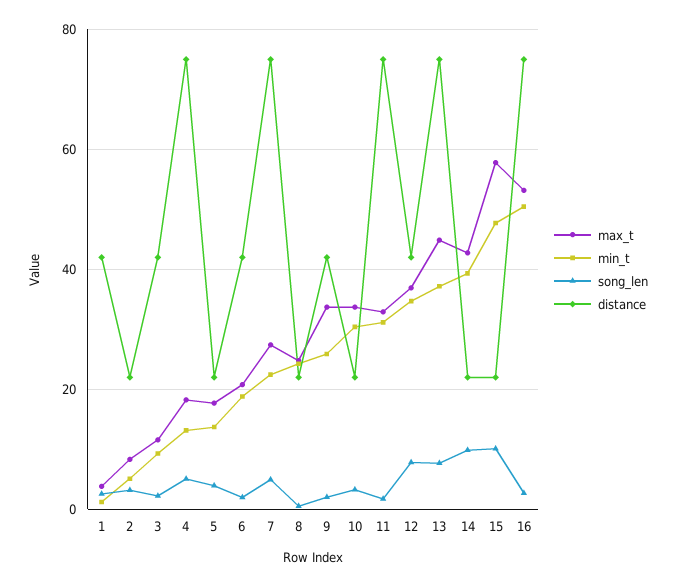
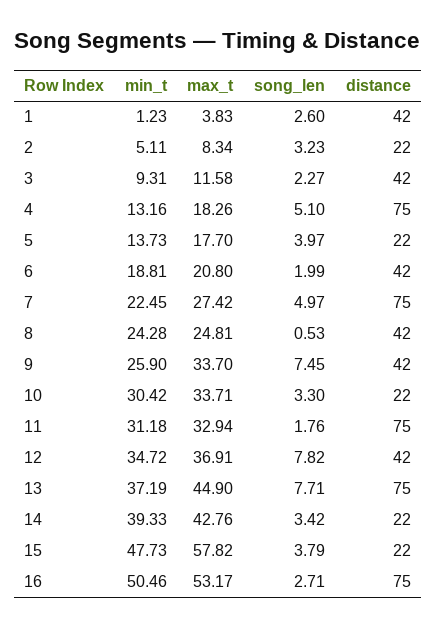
  {
    "max_t": {
      "1": 3.83,
      "2": 8.34,
      "3": 11.58,
      "4": 18.26,
      "5": 17.7,
      "6": 20.8,
      "7": 27.42,
      "8": 24.81,
      "9": 33.7,
      "10": 33.71,
      "11": 32.94,
      "12": 36.91,
      "13": 44.9,
      "14": 42.76,
      "15": 57.82,
      "16": 53.17
    },
    "min_t": {
      "1": 1.23,
      "2": 5.11,
      "3": 9.31,
      "4": 13.16,
      "5": 13.73,
      "6": 18.81,
      "7": 22.45,
      "8": 24.28,
      "9": 25.9,
      "10": 30.42,
      "11": 31.18,
      "12": 34.72,
      "13": 37.19,
      "14": 39.33,
      "15": 47.73,
      "16": 50.46
    },
    "song_len": {
      "1": 2.6,
      "2": 3.23,
      "3": 2.27,
      "4": 5.1,
      "5": 3.97,
      "6": 1.99,
      "7": 4.97,
      "8": 0.53,
-     "9": 2,
+     "9": 7.45,
      "10": 3.3,
      "11": 1.76,
      "12": 7.82,
      "13": 7.71,
-     "14": 10,
+     "14": 3.42,
-     "15": 10,
+     "15": 3.79,
      "16": 2.71
    },
    "distance": {
      "1": 42,
      "2": 22,
      "3": 42,
      "4": 75,
      "5": 22,
      "6": 42,
      "7": 75,
-     "8": 22,
+     "8": 42,
      "9": 42,
      "10": 22,
      "11": 75,
      "12": 42,
      "13": 75,
      "14": 22,
      "15": 22,
      "16": 75
    }
  }

